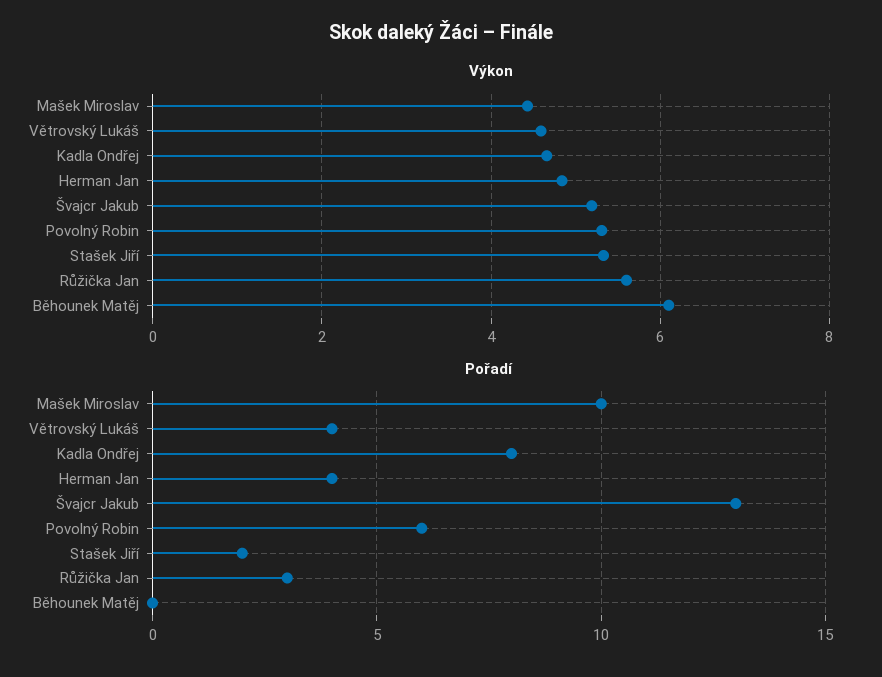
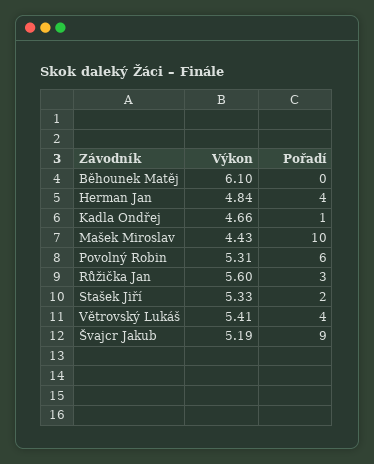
  {
    "Výkon": {
      "Mašek Miroslav": 4.43,
-     "Větrovský Lukáš": 4.6,
+     "Větrovský Lukáš": 5.41,
      "Kadla Ondřej": 4.66,
      "Herman Jan": 4.84,
      "Švajcr Jakub": 5.19,
      "Povolný Robin": 5.31,
      "Stašek Jiří": 5.33,
      "Růžička Jan": 5.6,
      "Běhounek Matěj": 6.1
    },
    "Pořadí": {
      "Mašek Miroslav": 10,
      "Větrovský Lukáš": 4,
-     "Kadla Ondřej": 8,
+     "Kadla Ondřej": 1,
      "Herman Jan": 4,
-     "Švajcr Jakub": 13,
+     "Švajcr Jakub": 9,
      "Povolný Robin": 6,
      "Stašek Jiří": 2,
      "Růžička Jan": 3,
      "Běhounek Matěj": 0
    }
  }

